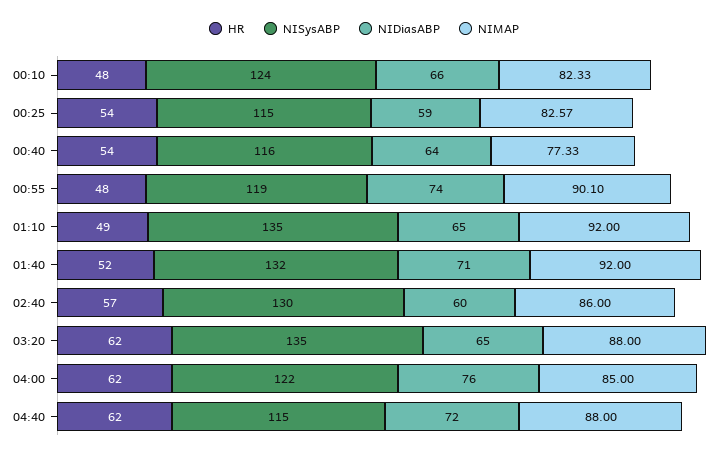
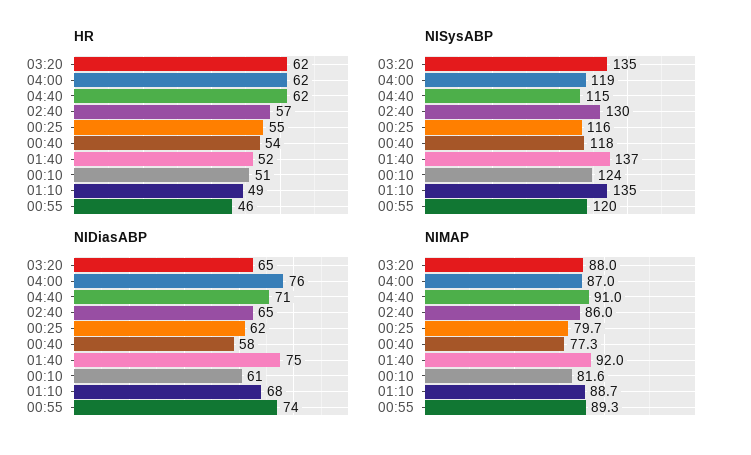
  {
    "HR": {
-     "00:10": 48,
+     "00:10": 51,
-     "00:25": 54,
+     "00:25": 55,
      "00:40": 54,
-     "00:55": 48,
+     "00:55": 46,
      "01:10": 49,
      "01:40": 52,
      "02:40": 57,
      "03:20": 62,
      "04:00": 62,
      "04:40": 62
    },
    "NISysABP": {
      "00:10": 124,
-     "00:25": 115,
+     "00:25": 116,
-     "00:40": 116,
+     "00:40": 118,
-     "00:55": 119,
+     "00:55": 120,
      "01:10": 135,
-     "01:40": 132,
+     "01:40": 137,
      "02:40": 130,
      "03:20": 135,
-     "04:00": 122,
+     "04:00": 119,
      "04:40": 115
    },
    "NIDiasABP": {
-     "00:10": 66,
+     "00:10": 61,
-     "00:25": 59,
+     "00:25": 62,
-     "00:40": 64,
+     "00:40": 58,
      "00:55": 74,
-     "01:10": 65,
+     "01:10": 68,
-     "01:40": 71,
+     "01:40": 75,
-     "02:40": 60,
+     "02:40": 65,
      "03:20": 65,
      "04:00": 76,
-     "04:40": 72
+     "04:40": 71
    },
    "NIMAP": {
-     "00:10": 82.33,
+     "00:10": 81.6,
-     "00:25": 82.57,
+     "00:25": 79.7,
      "00:40": 77.33,
-     "00:55": 90.1,
+     "00:55": 89.3,
-     "01:10": 92,
+     "01:10": 88.7,
      "01:40": 92,
      "02:40": 86,
      "03:20": 88,
-     "04:00": 85,
+     "04:00": 87,
-     "04:40": 88
+     "04:40": 91
    }
  }

